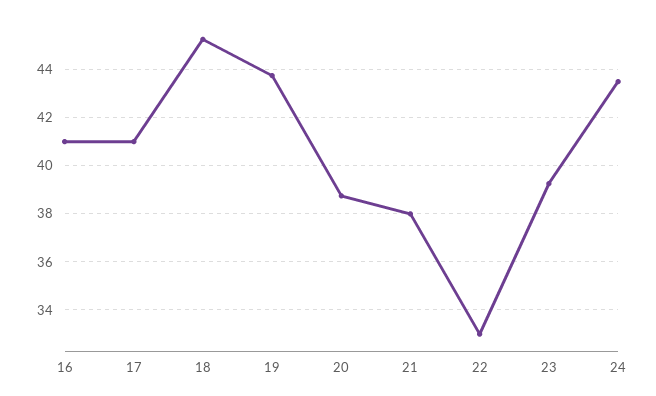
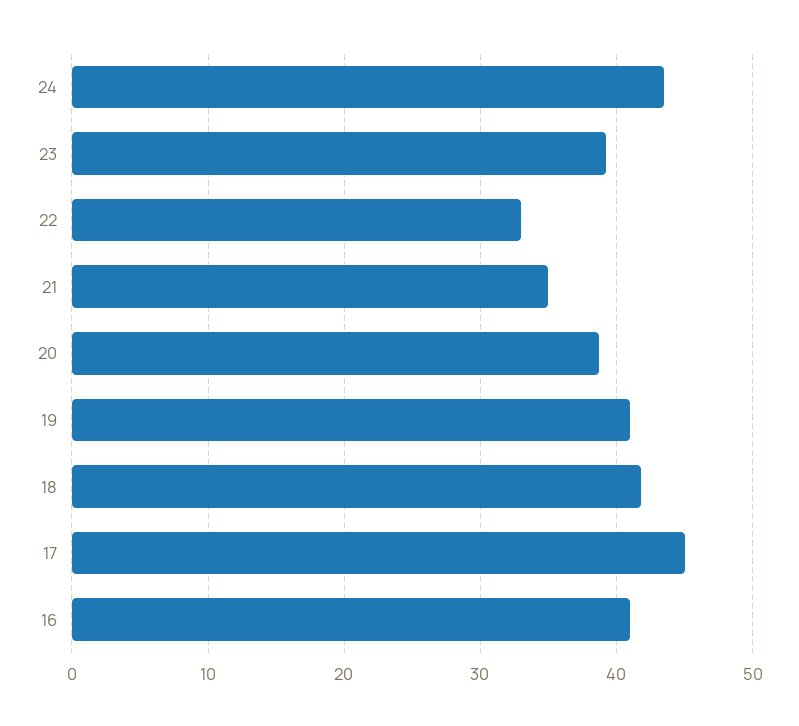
  {
    "16": 41,
-   "17": 41,
+   "17": 45,
-   "18": 45.25,
+   "18": 42,
-   "19": 43.75,
+   "19": 41,
    "20": 38.75,
-   "21": 38,
+   "21": 35,
    "22": 33,
    "23": 39.25,
    "24": 43.5
  }

